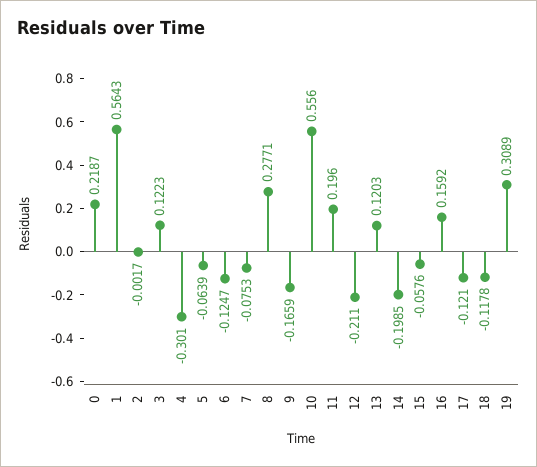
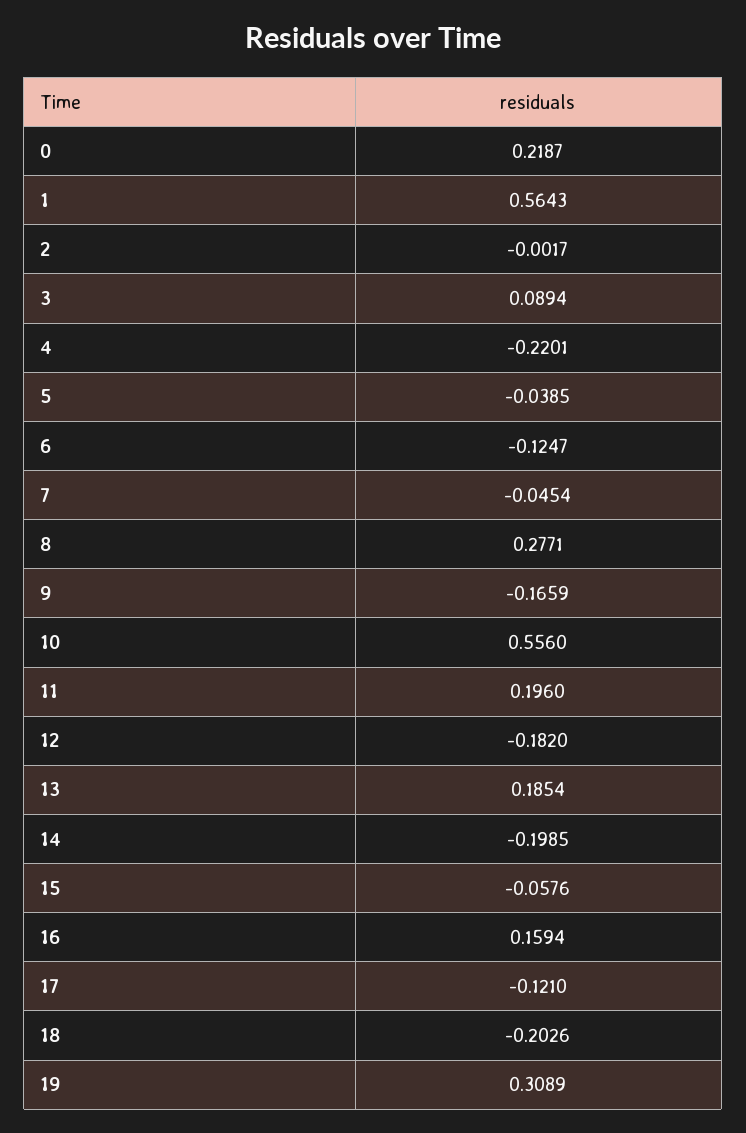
  {
    "0": 0.2187,
    "1": 0.5643,
    "2": -0.0017,
-   "3": 0.1223,
+   "3": 0.0894,
-   "4": -0.301,
+   "4": -0.2201,
-   "5": -0.0639,
+   "5": -0.0385,
    "6": -0.1247,
-   "7": -0.0753,
+   "7": -0.0454,
    "8": 0.2771,
    "9": -0.1659,
    "10": 0.556,
    "11": 0.196,
-   "12": -0.211,
+   "12": -0.182,
-   "13": 0.1203,
+   "13": 0.1854,
    "14": -0.1985,
    "15": -0.0576,
-   "16": 0.1592,
+   "16": 0.1594,
    "17": -0.121,
-   "18": -0.1178,
+   "18": -0.2026,
    "19": 0.3089
  }

